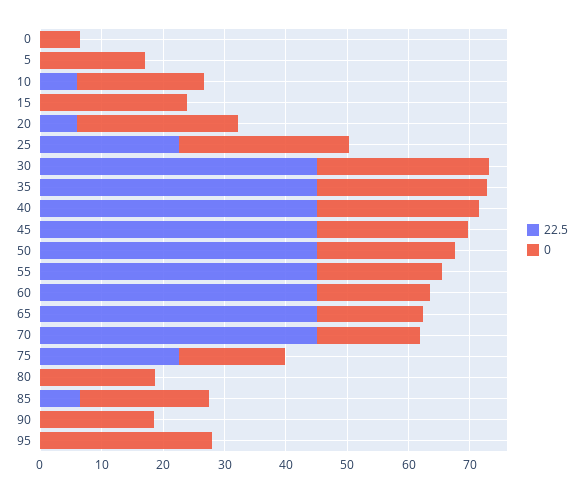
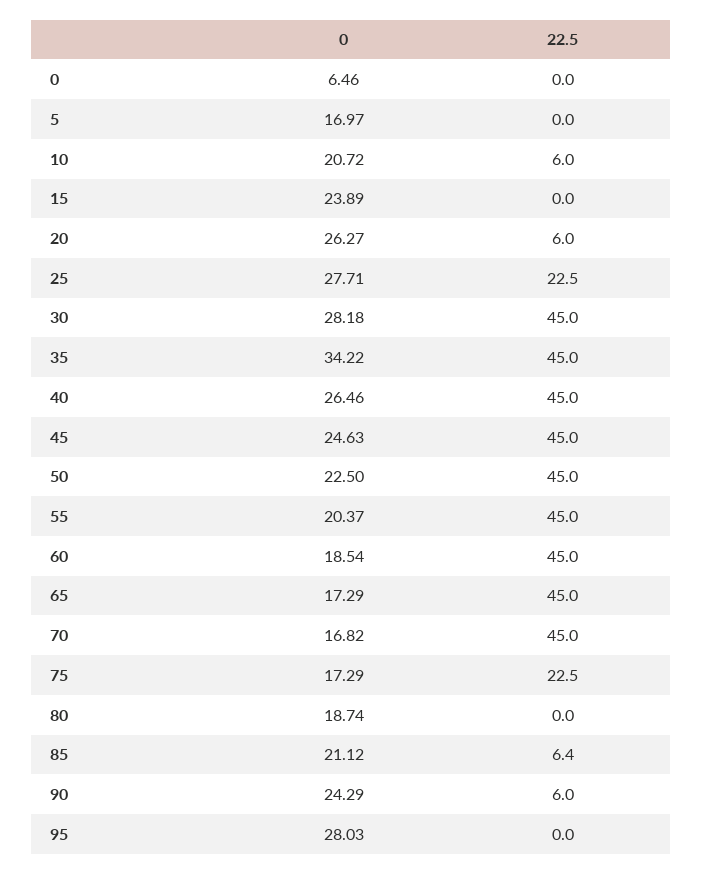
  {
    "22.5": {
      "0": 0,
      "5": 0,
      "10": 6,
      "15": 0,
      "20": 6,
      "25": 22.5,
      "30": 45,
      "35": 45,
      "40": 45,
      "45": 45,
      "50": 45,
      "55": 45,
      "60": 45,
      "65": 45,
      "70": 45,
      "75": 22.5,
      "80": 0,
      "85": 6.4,
-     "90": 0,
+     "90": 6,
      "95": 0
    },
    "0": {
      "0": 6.46,
      "5": 16.97,
      "10": 20.72,
      "15": 23.89,
      "20": 26.27,
      "25": 27.71,
      "30": 28.18,
-     "35": 28,
+     "35": 34.22,
      "40": 26.46,
      "45": 24.63,
      "50": 22.5,
      "55": 20.37,
      "60": 18.54,
      "65": 17.29,
      "70": 16.82,
      "75": 17.29,
      "80": 18.74,
      "85": 21.12,
-     "90": 18,
+     "90": 24.29,
      "95": 28.03
    }
  }

